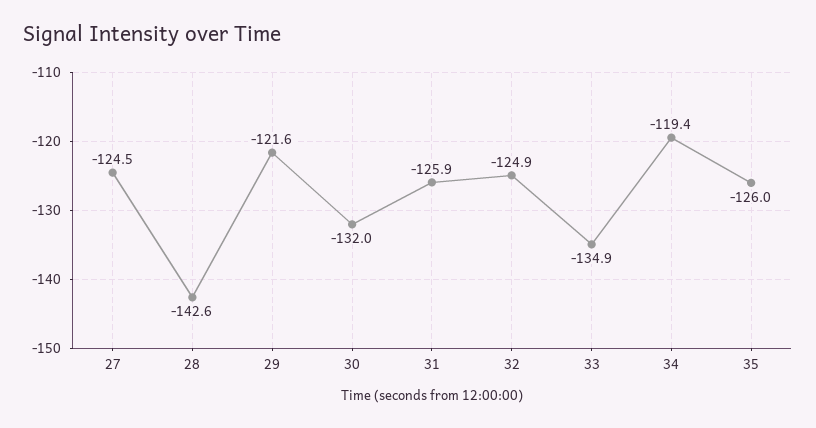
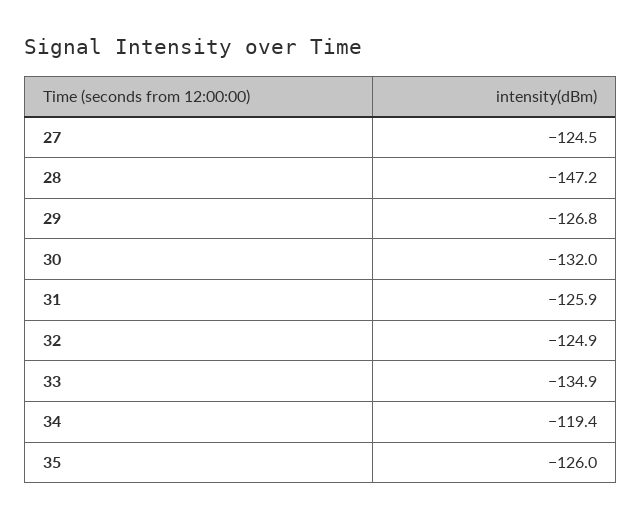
  {
    "27": -124.5,
-   "28": -142.6,
+   "28": -147.2,
-   "29": -121.6,
+   "29": -126.8,
    "30": -132,
    "31": -125.9,
    "32": -124.9,
    "33": -134.9,
    "34": -119.4,
    "35": -126
  }

